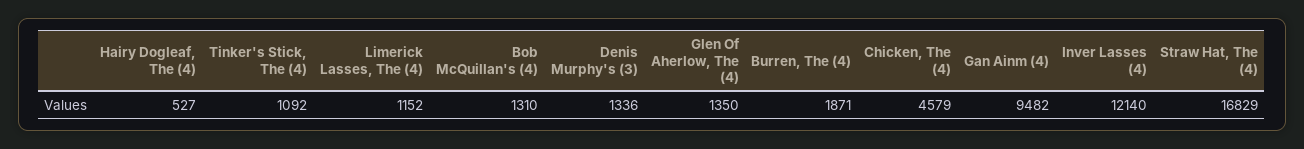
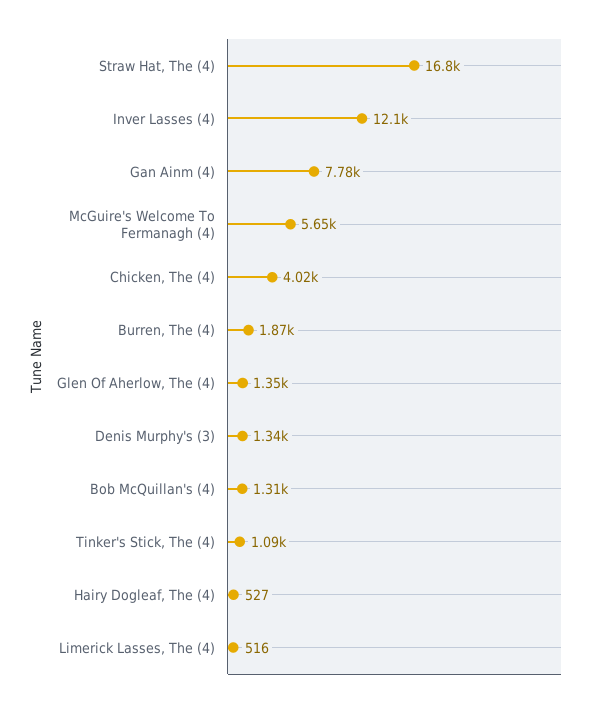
  {
    "Hairy Dogleaf, The (4)": 527,
    "Tinker's Stick, The (4)": 1092,
-   "Limerick Lasses, The (4)": 1152,
+   "Limerick Lasses, The (4)": 516,
    "Bob McQuillan's (4)": 1310,
    "Denis Murphy's (3)": 1336,
    "Glen Of Aherlow, The (4)": 1350,
    "Burren, The (4)": 1871,
-   "Chicken, The (4)": 4579,
+   "Chicken, The (4)": 4020,
-   "Gan Ainm (4)": 9482,
+   "Gan Ainm (4)": 7780,
    "Inver Lasses (4)": 12140,
-   "Straw Hat, The (4)": 16829
+   "Straw Hat, The (4)": 16829,
+   "McGuire's Welcome To Fermanagh (4)": 5650
  }

